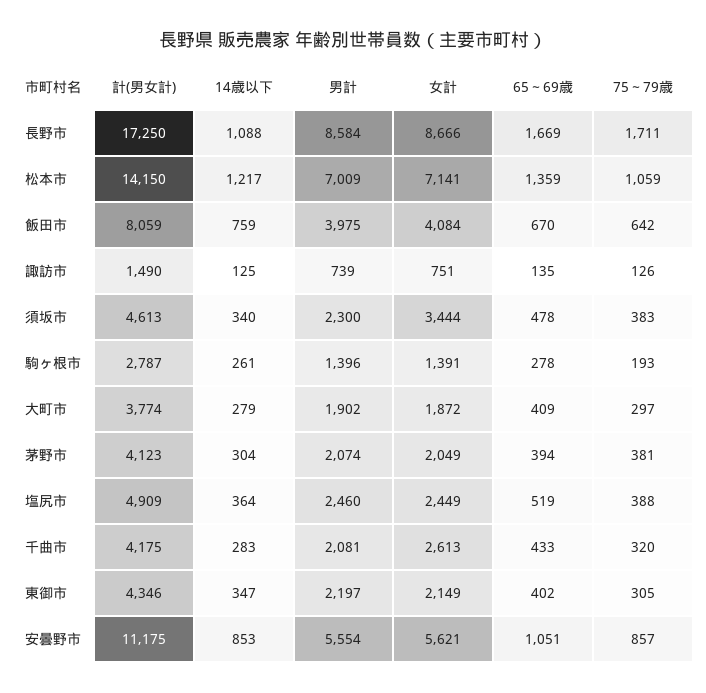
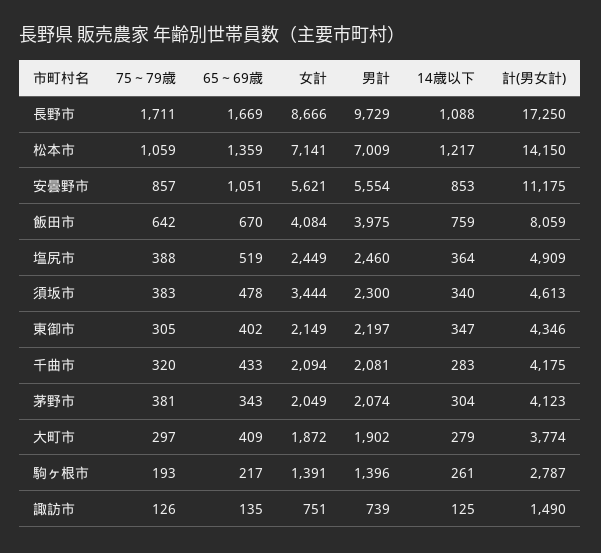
  {
    "計(男女計)": {
      "長野市": 17250,
      "松本市": 14150,
      "飯田市": 8059,
      "諏訪市": 1490,
      "須坂市": 4613,
      "駒ヶ根市": 2787,
      "大町市": 3774,
      "茅野市": 4123,
      "塩尻市": 4909,
      "千曲市": 4175,
      "東御市": 4346,
      "安曇野市": 11175
    },
    "14歳以下": {
      "長野市": 1088,
      "松本市": 1217,
      "飯田市": 759,
      "諏訪市": 125,
      "須坂市": 340,
      "駒ヶ根市": 261,
      "大町市": 279,
      "茅野市": 304,
      "塩尻市": 364,
      "千曲市": 283,
      "東御市": 347,
      "安曇野市": 853
    },
    "男計": {
-     "長野市": 8584,
+     "長野市": 9729,
      "松本市": 7009,
      "飯田市": 3975,
      "諏訪市": 739,
      "須坂市": 2300,
      "駒ヶ根市": 1396,
      "大町市": 1902,
      "茅野市": 2074,
      "塩尻市": 2460,
      "千曲市": 2081,
      "東御市": 2197,
      "安曇野市": 5554
    },
    "女計": {
      "長野市": 8666,
      "松本市": 7141,
      "飯田市": 4084,
      "諏訪市": 751,
      "須坂市": 3444,
      "駒ヶ根市": 1391,
      "大町市": 1872,
      "茅野市": 2049,
      "塩尻市": 2449,
-     "千曲市": 2613,
+     "千曲市": 2094,
      "東御市": 2149,
      "安曇野市": 5621
    },
    "65～69歳": {
      "長野市": 1669,
      "松本市": 1359,
      "飯田市": 670,
      "諏訪市": 135,
      "須坂市": 478,
-     "駒ヶ根市": 278,
+     "駒ヶ根市": 217,
      "大町市": 409,
-     "茅野市": 394,
+     "茅野市": 343,
      "塩尻市": 519,
      "千曲市": 433,
      "東御市": 402,
      "安曇野市": 1051
    },
    "75～79歳": {
      "長野市": 1711,
      "松本市": 1059,
      "飯田市": 642,
      "諏訪市": 126,
      "須坂市": 383,
      "駒ヶ根市": 193,
      "大町市": 297,
      "茅野市": 381,
      "塩尻市": 388,
      "千曲市": 320,
      "東御市": 305,
      "安曇野市": 857
    }
  }

